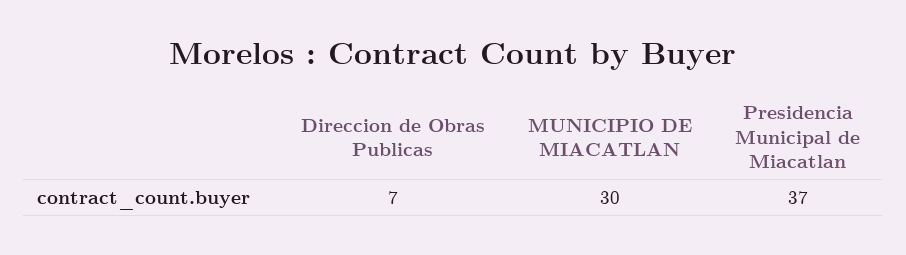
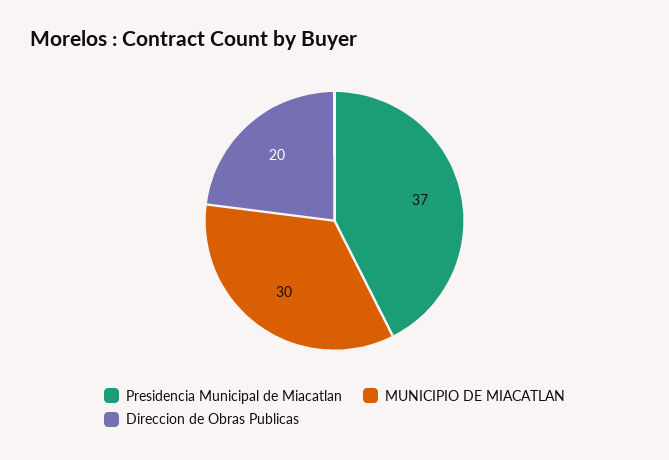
  {
-   "Direccion de Obras Publicas": 7,
+   "Direccion de Obras Publicas": 20,
    "MUNICIPIO DE MIACATLAN": 30,
    "Presidencia Municipal de Miacatlan": 37
  }

